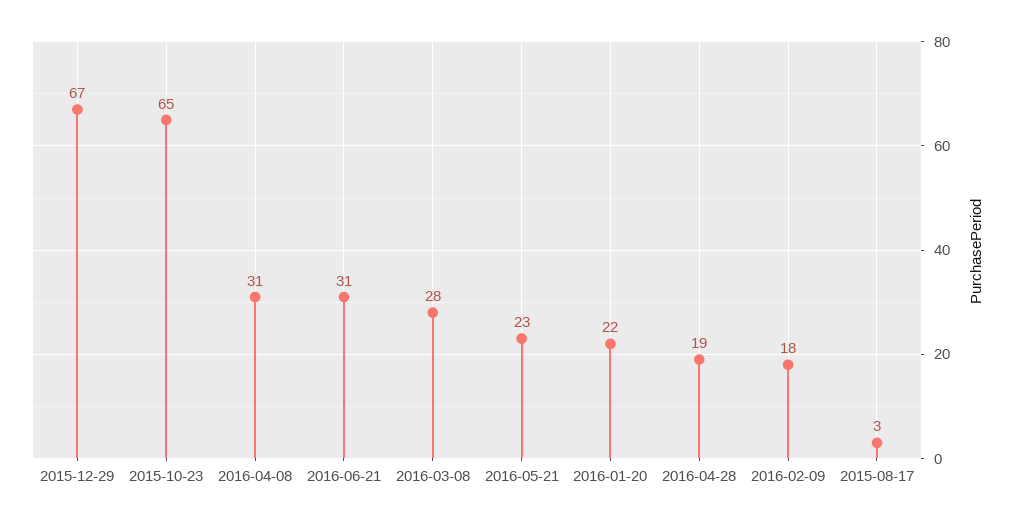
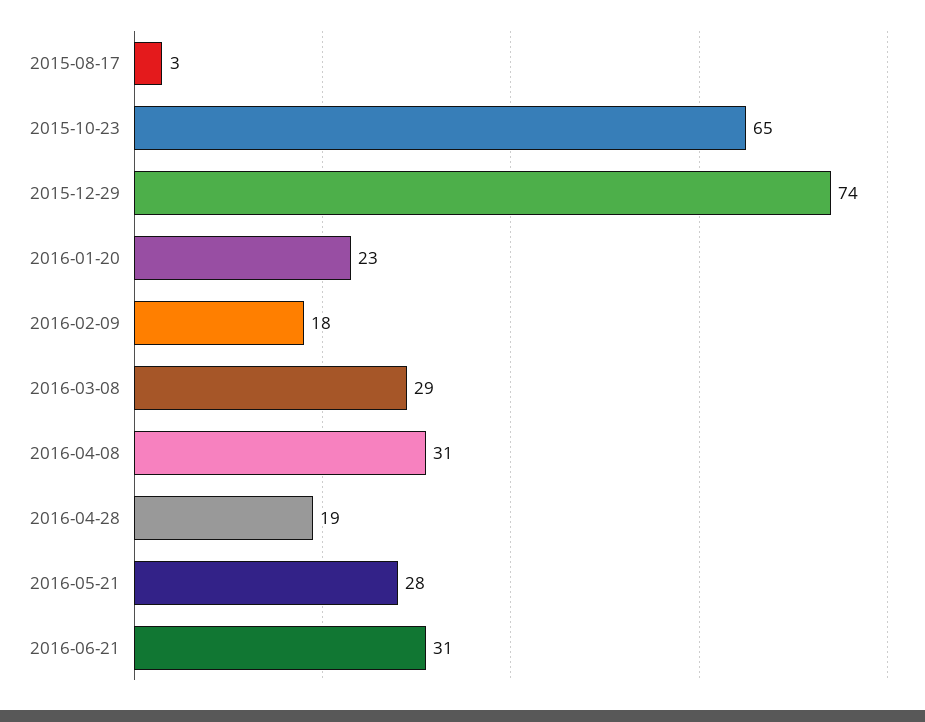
  {
-   "2015-12-29": 67,
+   "2015-12-29": 74,
    "2015-10-23": 65,
    "2016-04-08": 31,
    "2016-06-21": 31,
-   "2016-03-08": 28,
+   "2016-03-08": 29,
-   "2016-05-21": 23,
+   "2016-05-21": 28,
-   "2016-01-20": 22,
+   "2016-01-20": 23,
    "2016-04-28": 19,
    "2016-02-09": 18,
    "2015-08-17": 3
  }

